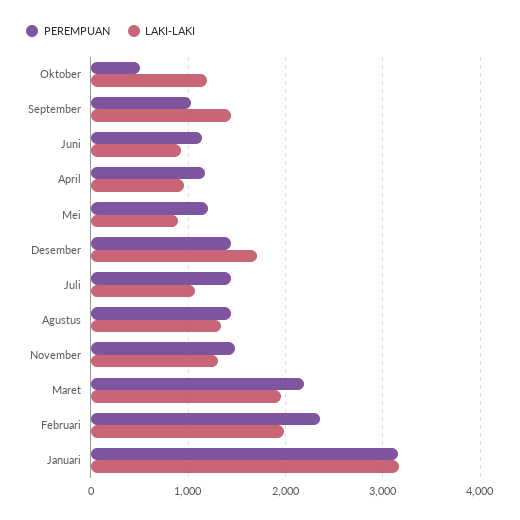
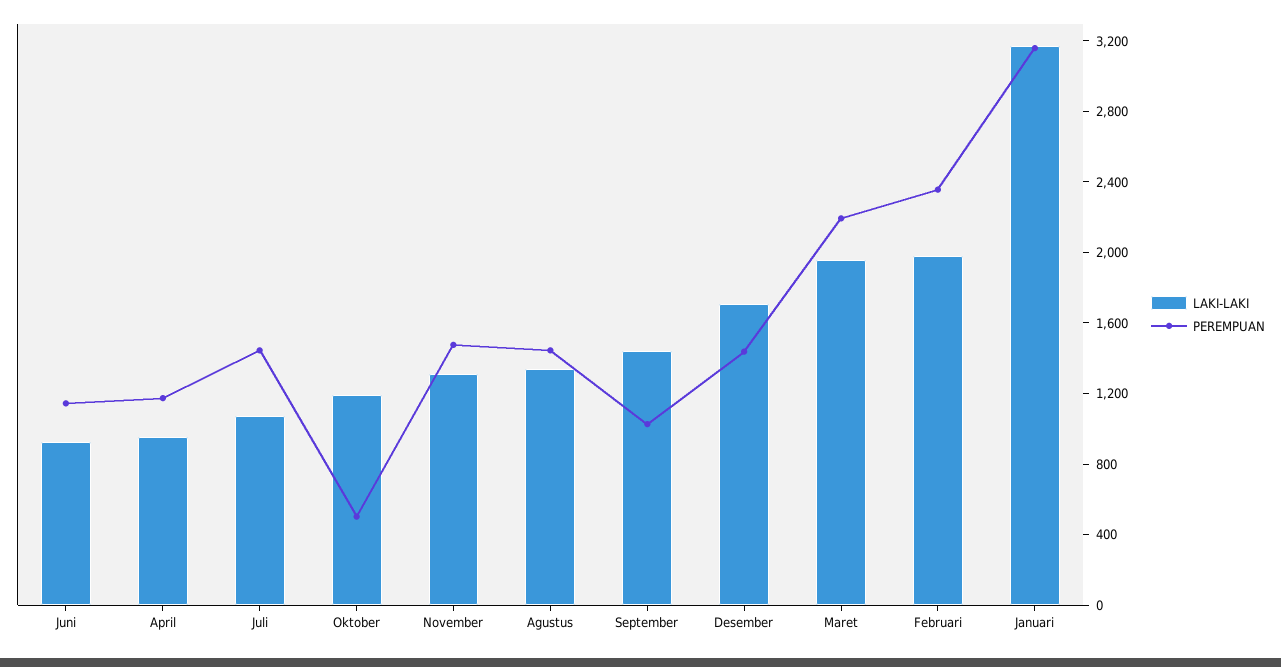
  {
    "PEREMPUAN": {
      "Oktober": 500,
      "September": 1000,
      "Juni": 1100,
      "April": 1200,
-     "Mei": 1200,
      "Desember": 1400,
      "Juli": 1400,
      "Agustus": 1400,
      "November": 1500,
      "Maret": 2200,
      "Februari": 2400,
      "Januari": 3200
    },
    "LAKI-LAKI": {
      "Oktober": 1200,
      "September": 1400,
      "Juni": 900,
      "April": 1000,
-     "Mei": 900,
      "Desember": 1700,
      "Juli": 1100,
      "Agustus": 1300,
      "November": 1300,
      "Maret": 2000,
      "Februari": 2000,
      "Januari": 3200
    }
  }

